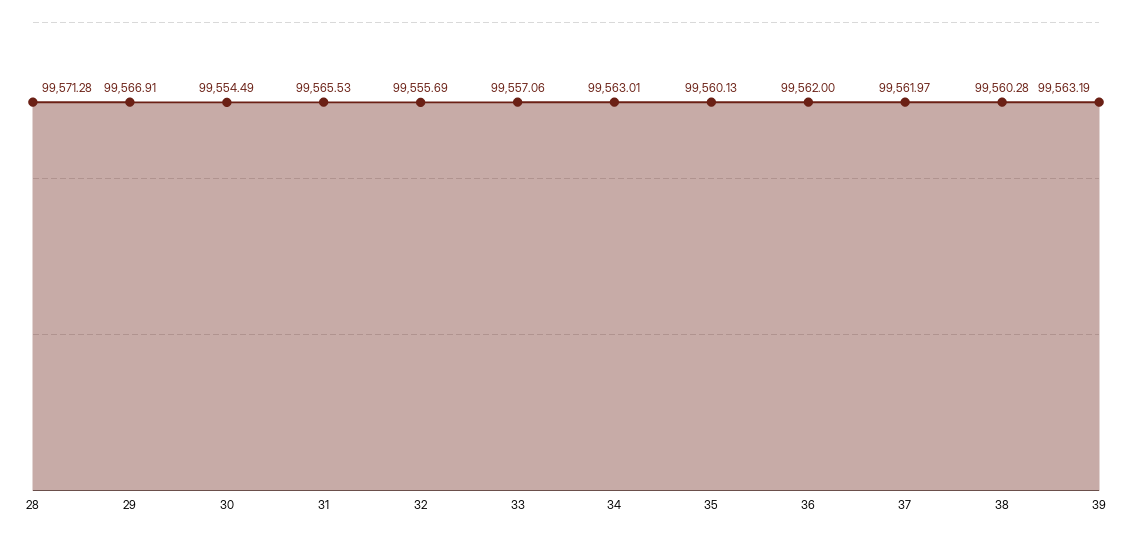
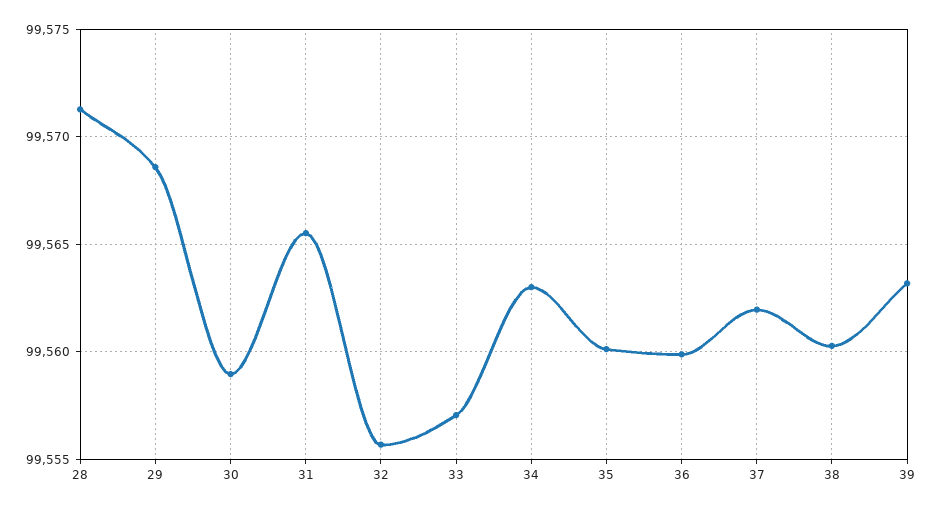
  {
    "28": 99571.28,
-   "29": 99566.91,
+   "29": 99568.5,
-   "30": 99554.49,
+   "30": 99559,
    "31": 99565.53,
    "32": 99555.69,
    "33": 99557.06,
    "34": 99563.01,
    "35": 99560.13,
-   "36": 99562,
+   "36": 99560,
    "37": 99561.97,
    "38": 99560.28,
    "39": 99563.19
  }

